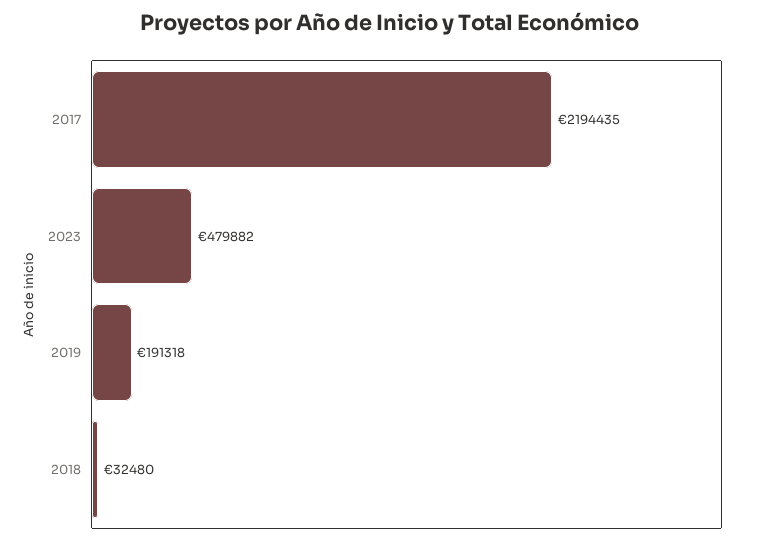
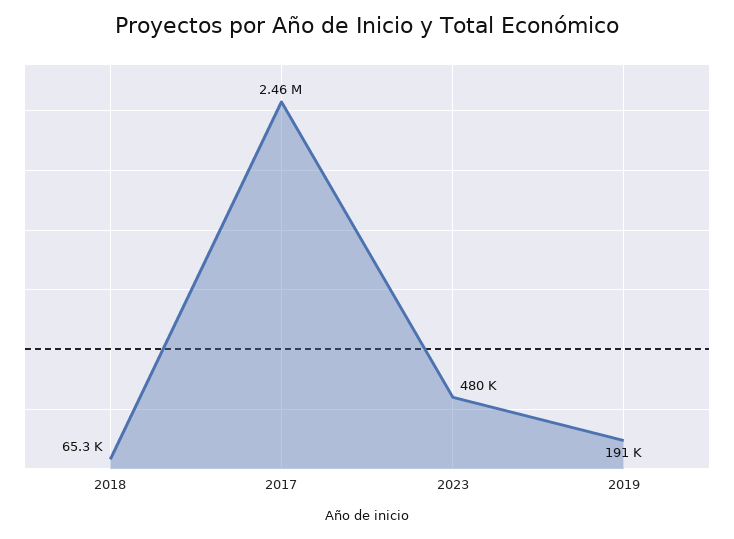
  {
-   "2017": 2194435,
+   "2017": 2460000,
    "2023": 479882,
    "2019": 191318,
-   "2018": 32480
+   "2018": 65300
  }

